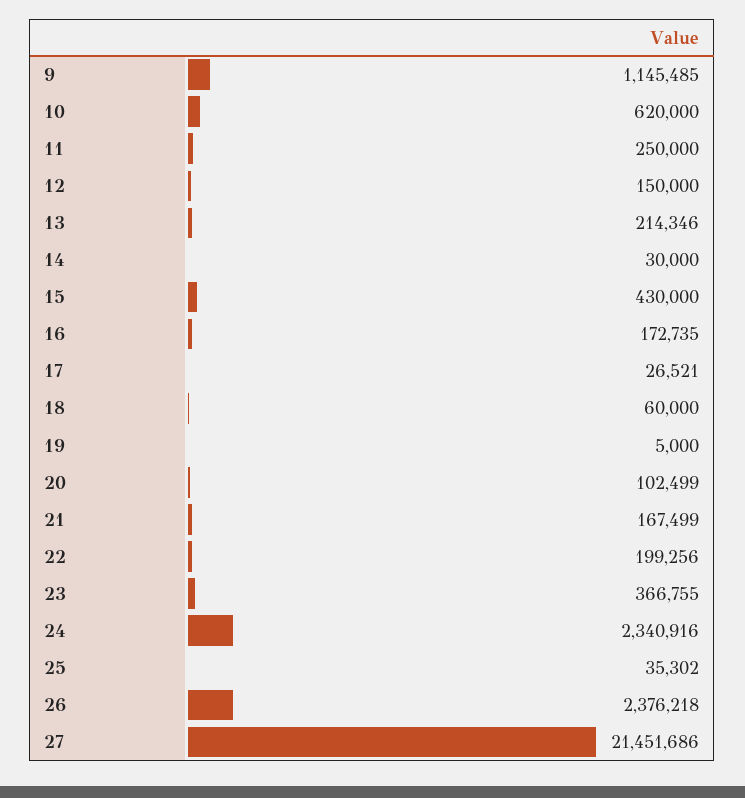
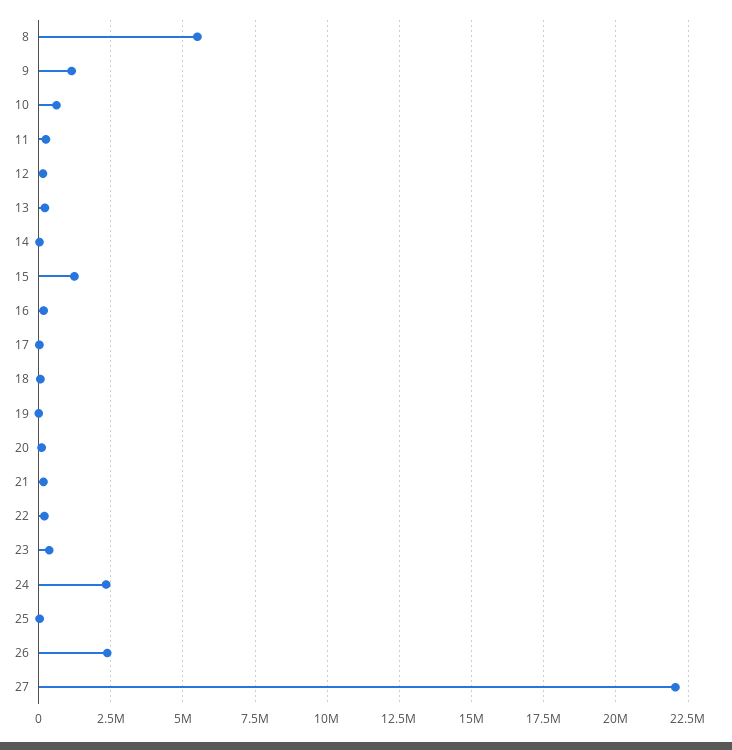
  {
    "9": 1145485,
    "10": 620000,
    "11": 250000,
    "12": 150000,
    "13": 214346,
    "14": 30000,
-   "15": 430000,
+   "15": 1250000,
    "16": 172735,
    "17": 26521,
    "18": 60000,
    "19": 5000,
    "20": 102499,
    "21": 167499,
    "22": 199256,
    "23": 366755,
    "24": 2340916,
    "25": 35302,
    "26": 2376218,
-   "27": 21451686
+   "27": 22000000,
+   "8": 5500000
  }

